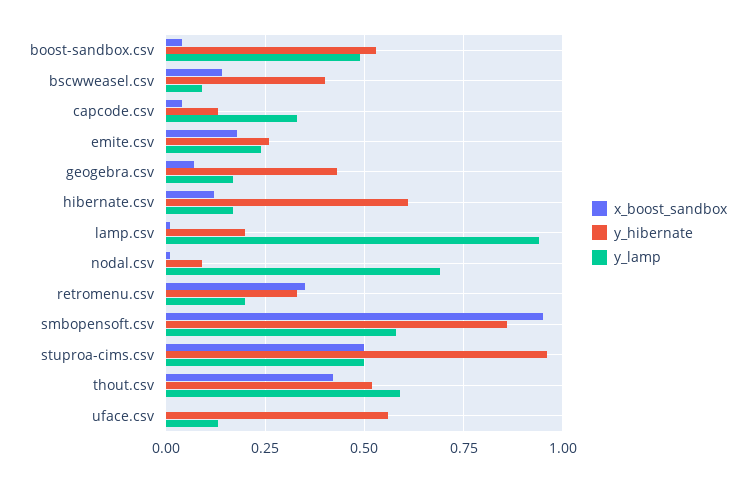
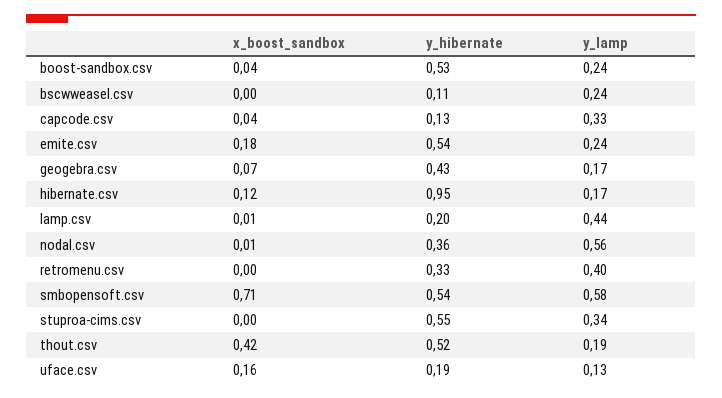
  {
    "x_boost_sandbox": {
      "boost-sandbox.csv": 0.04,
-     "bscwweasel.csv": 0.15,
+     "bscwweasel.csv": 0,
      "capcode.csv": 0.04,
      "emite.csv": 0.18,
      "geogebra.csv": 0.07,
      "hibernate.csv": 0.12,
      "lamp.csv": 0.01,
      "nodal.csv": 0.01,
-     "retromenu.csv": 0.35,
+     "retromenu.csv": 0,
-     "smbopensoft.csv": 0.95,
+     "smbopensoft.csv": 0.71,
-     "stuproa-cims.csv": 0.5,
+     "stuproa-cims.csv": 0,
      "thout.csv": 0.42,
-     "uface.csv": 0
+     "uface.csv": 0.16
    },
    "y_hibernate": {
      "boost-sandbox.csv": 0.53,
-     "bscwweasel.csv": 0.4,
+     "bscwweasel.csv": 0.11,
      "capcode.csv": 0.13,
-     "emite.csv": 0.25,
+     "emite.csv": 0.54,
      "geogebra.csv": 0.43,
-     "hibernate.csv": 0.6,
+     "hibernate.csv": 0.95,
      "lamp.csv": 0.2,
-     "nodal.csv": 0.1,
+     "nodal.csv": 0.36,
      "retromenu.csv": 0.33,
-     "smbopensoft.csv": 0.85,
+     "smbopensoft.csv": 0.54,
-     "stuproa-cims.csv": 0.95,
+     "stuproa-cims.csv": 0.55,
      "thout.csv": 0.52,
-     "uface.csv": 0.55
+     "uface.csv": 0.19
    },
    "y_lamp": {
-     "boost-sandbox.csv": 0.5,
+     "boost-sandbox.csv": 0.24,
-     "bscwweasel.csv": 0.1,
+     "bscwweasel.csv": 0.24,
      "capcode.csv": 0.33,
      "emite.csv": 0.24,
      "geogebra.csv": 0.17,
      "hibernate.csv": 0.17,
-     "lamp.csv": 0.95,
+     "lamp.csv": 0.44,
-     "nodal.csv": 0.7,
+     "nodal.csv": 0.56,
-     "retromenu.csv": 0.2,
+     "retromenu.csv": 0.4,
      "smbopensoft.csv": 0.58,
-     "stuproa-cims.csv": 0.5,
+     "stuproa-cims.csv": 0.34,
-     "thout.csv": 0.6,
+     "thout.csv": 0.19,
      "uface.csv": 0.13
    }
  }

